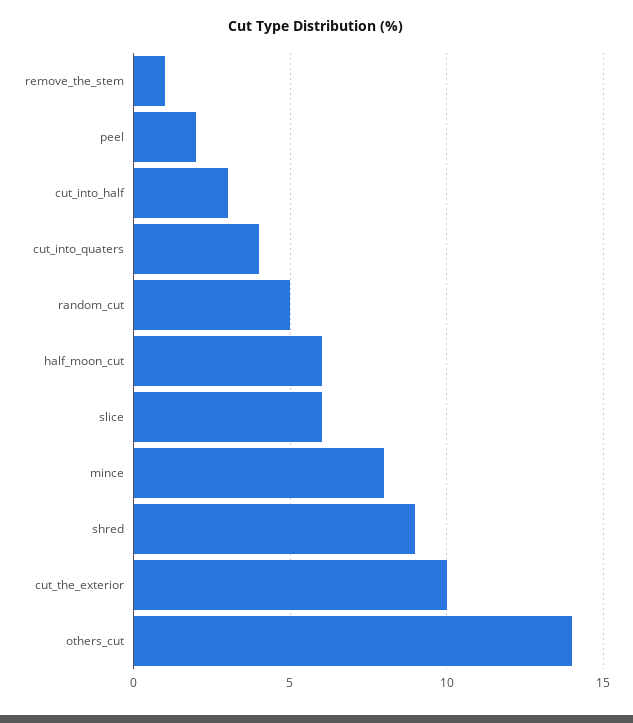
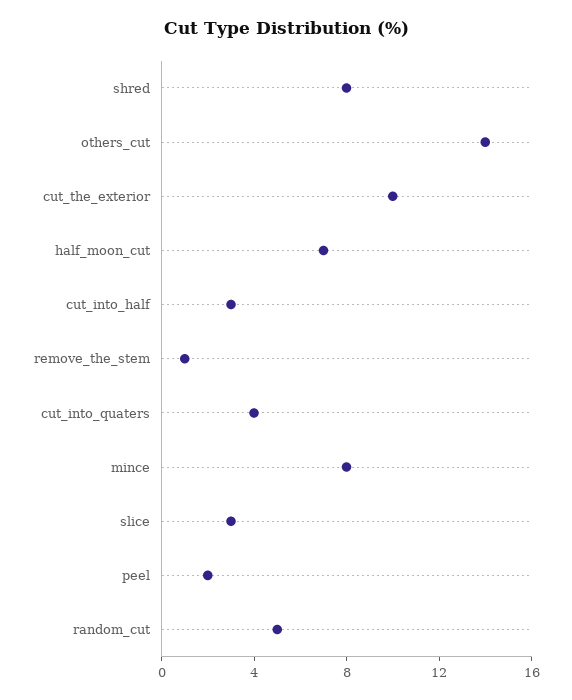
  {
    "remove_the_stem": 1,
    "peel": 2,
    "cut_into_half": 3,
    "cut_into_quaters": 4,
    "random_cut": 5,
-   "half_moon_cut": 6,
+   "half_moon_cut": 7,
-   "slice": 6,
+   "slice": 3,
    "mince": 8,
-   "shred": 9,
+   "shred": 8,
    "cut_the_exterior": 10,
    "others_cut": 14
  }

